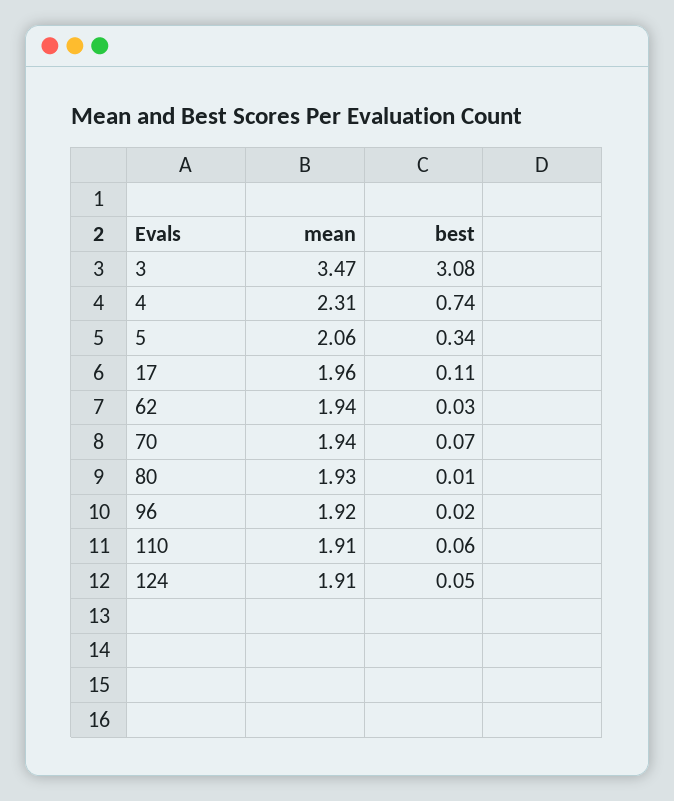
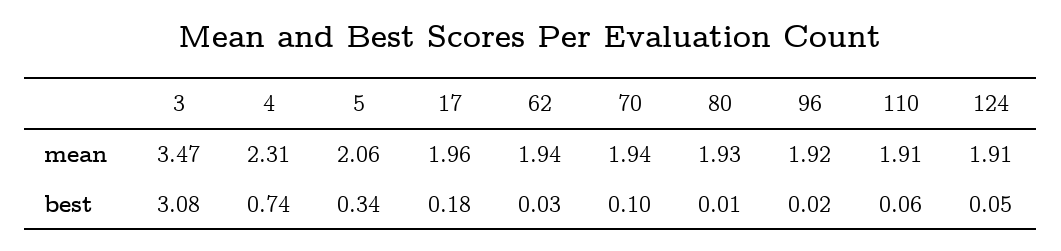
  {
    "mean": {
      "3": 3.47,
      "4": 2.31,
      "5": 2.06,
      "17": 1.96,
      "62": 1.94,
      "70": 1.94,
      "80": 1.93,
      "96": 1.92,
      "110": 1.91,
      "124": 1.91
    },
    "best": {
      "3": 3.08,
      "4": 0.74,
      "5": 0.34,
-     "17": 0.11,
+     "17": 0.18,
      "62": 0.03,
-     "70": 0.07,
+     "70": 0.1,
      "80": 0.01,
      "96": 0.02,
      "110": 0.06,
      "124": 0.05
    }
  }

